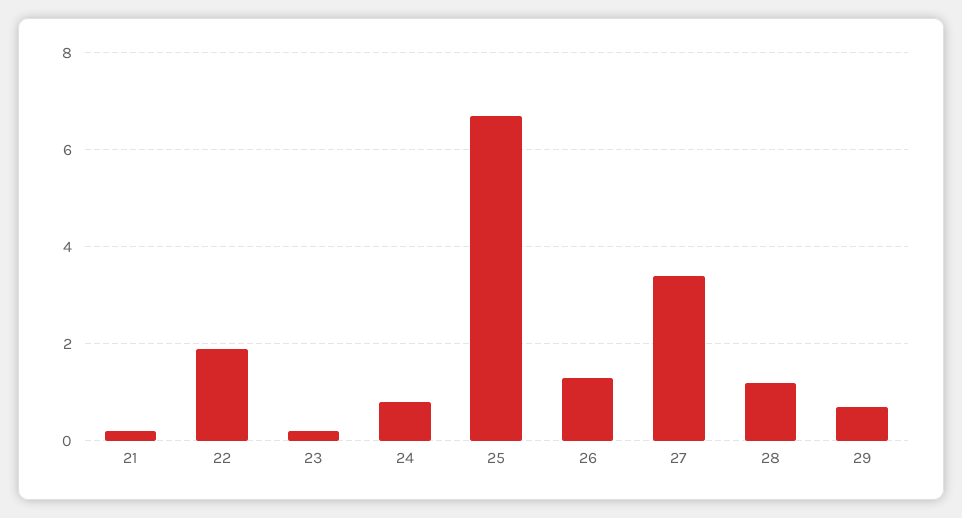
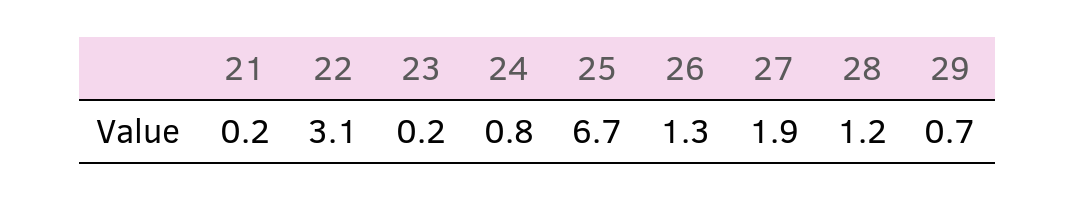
  {
    "21": 0.2,
-   "22": 2,
+   "22": 3.1,
    "23": 0.2,
    "24": 0.8,
    "25": 6.7,
    "26": 1.3,
-   "27": 3.5,
+   "27": 1.9,
    "28": 1.2,
    "29": 0.7
  }

